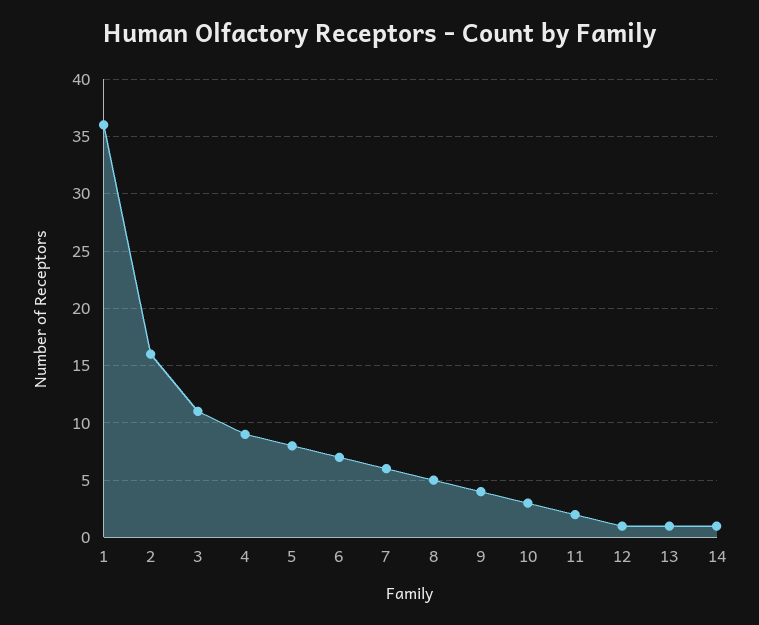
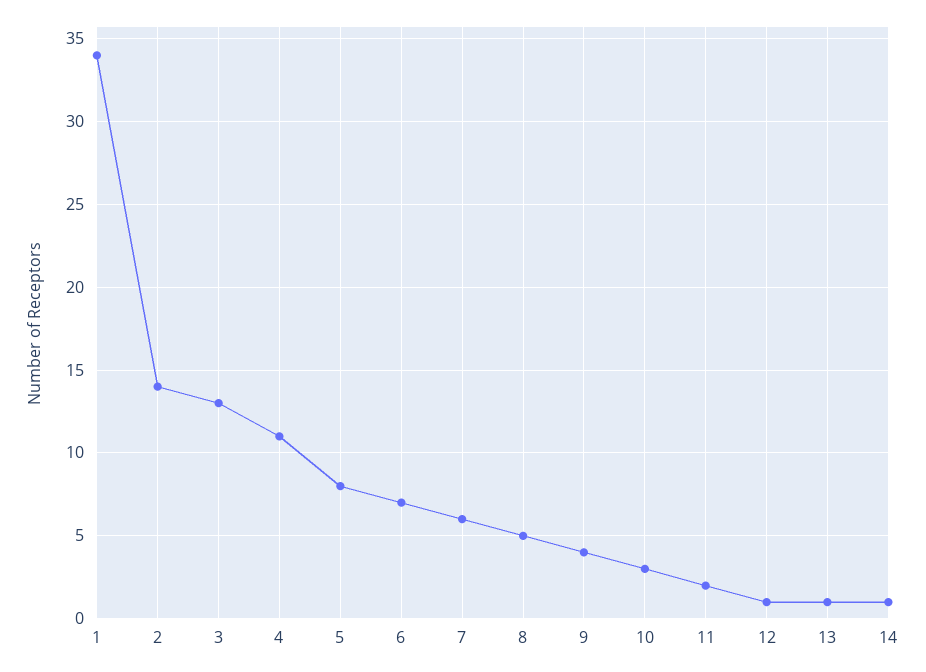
  {
-   "1": 36,
+   "1": 34,
-   "2": 16,
+   "2": 14,
-   "3": 11,
+   "3": 13,
-   "4": 9,
+   "4": 11,
    "5": 8,
    "6": 7,
    "7": 6,
    "8": 5,
    "9": 4,
    "10": 3,
    "11": 2,
    "12": 1,
    "13": 1,
    "14": 1
  }

